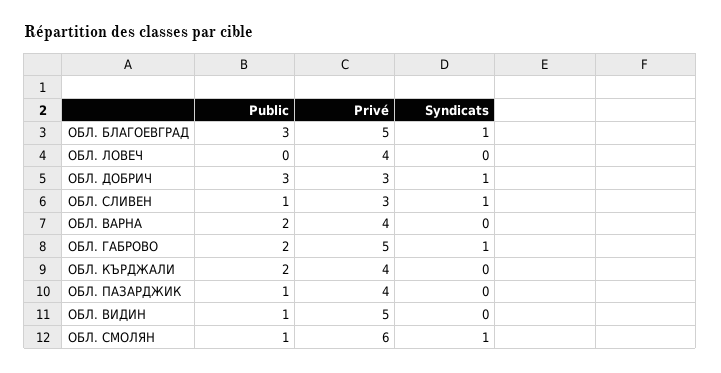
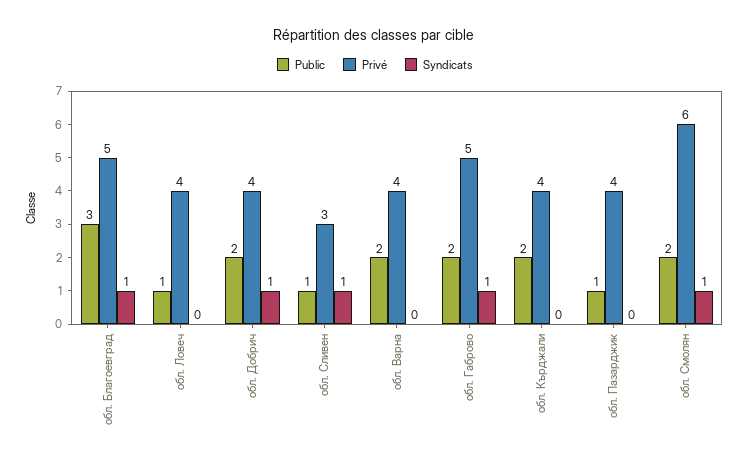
  {
    "Public": {
      "ОБЛ. БЛАГОЕВГРАД": 3,
-     "ОБЛ. ЛОВЕЧ": 0,
+     "ОБЛ. ЛОВЕЧ": 1,
-     "ОБЛ. ДОБРИЧ": 3,
+     "ОБЛ. ДОБРИЧ": 2,
      "ОБЛ. СЛИВЕН": 1,
      "ОБЛ. ВАРНА": 2,
      "ОБЛ. ГАБРОВО": 2,
      "ОБЛ. КЪРДЖАЛИ": 2,
      "ОБЛ. ПАЗАРДЖИК": 1,
-     "ОБЛ. ВИДИН": 1,
-     "ОБЛ. СМОЛЯН": 1
+     "ОБЛ. СМОЛЯН": 2
    },
    "Privé": {
      "ОБЛ. БЛАГОЕВГРАД": 5,
      "ОБЛ. ЛОВЕЧ": 4,
-     "ОБЛ. ДОБРИЧ": 3,
+     "ОБЛ. ДОБРИЧ": 4,
      "ОБЛ. СЛИВЕН": 3,
      "ОБЛ. ВАРНА": 4,
      "ОБЛ. ГАБРОВО": 5,
      "ОБЛ. КЪРДЖАЛИ": 4,
      "ОБЛ. ПАЗАРДЖИК": 4,
-     "ОБЛ. ВИДИН": 5,
      "ОБЛ. СМОЛЯН": 6
    },
    "Syndicats": {
      "ОБЛ. БЛАГОЕВГРАД": 1,
      "ОБЛ. ЛОВЕЧ": 0,
      "ОБЛ. ДОБРИЧ": 1,
      "ОБЛ. СЛИВЕН": 1,
      "ОБЛ. ВАРНА": 0,
      "ОБЛ. ГАБРОВО": 1,
      "ОБЛ. КЪРДЖАЛИ": 0,
      "ОБЛ. ПАЗАРДЖИК": 0,
-     "ОБЛ. ВИДИН": 0,
      "ОБЛ. СМОЛЯН": 1
    }
  }

